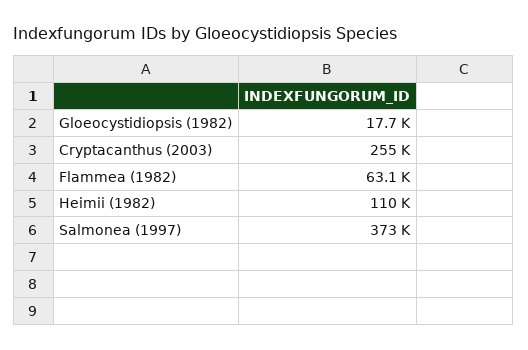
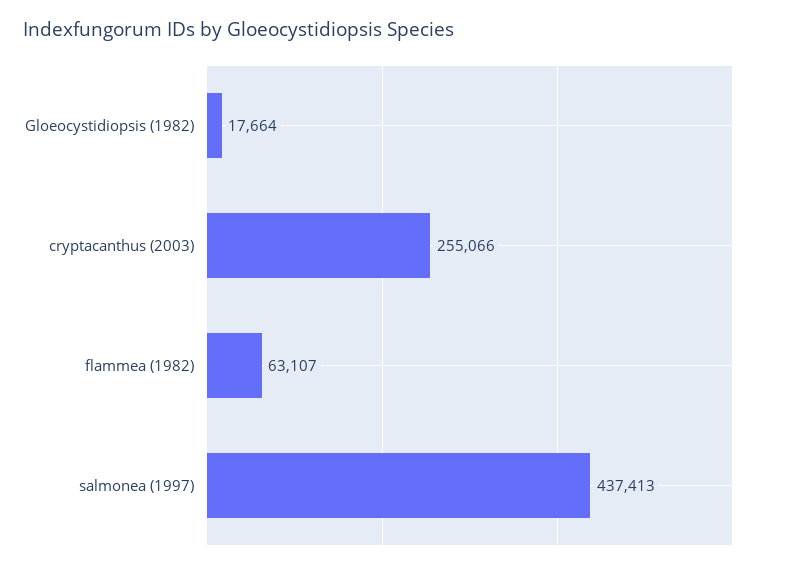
  {
    "Gloeocystidiopsis (1982)": 17664,
    "Cryptacanthus (2003)": 255066,
    "Flammea (1982)": 63107,
-   "Heimii (1982)": 110000,
-   "Salmonea (1997)": 373000
+   "Salmonea (1997)": 437413
  }

